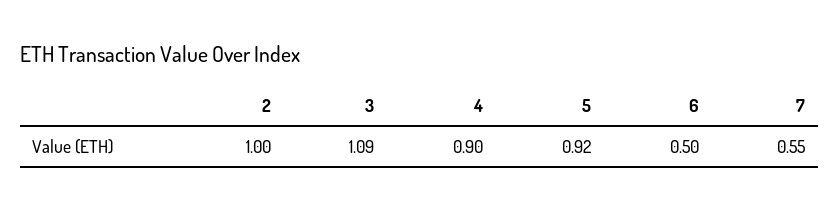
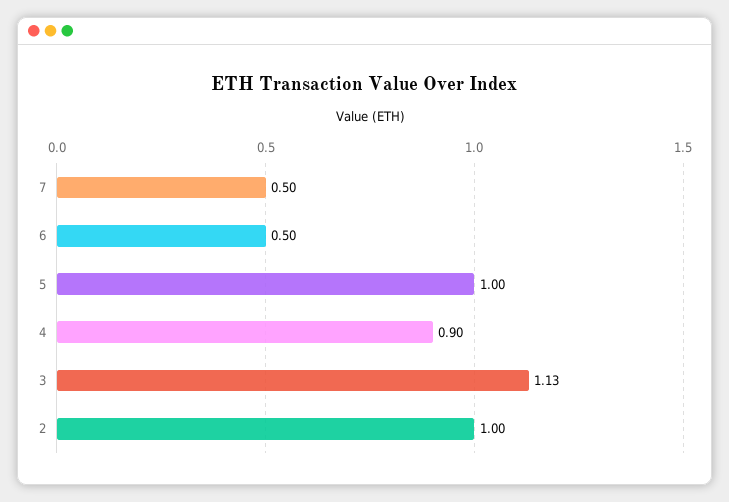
  {
    "2": 1,
-   "3": 1.09,
+   "3": 1.13,
    "4": 0.9,
-   "5": 0.92,
+   "5": 1,
    "6": 0.5,
-   "7": 0.55
+   "7": 0.5
  }

